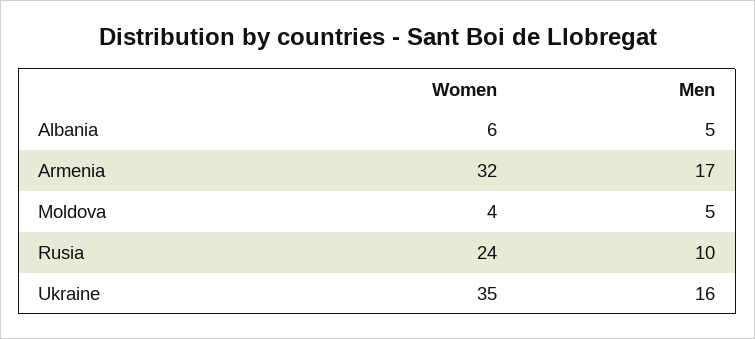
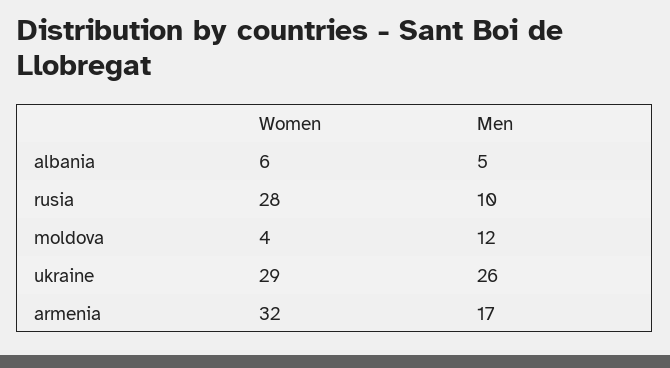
  {
    "Women": {
      "Albania": 6,
      "Armenia": 32,
      "Moldova": 4,
-     "Rusia": 24,
+     "Rusia": 28,
-     "Ukraine": 35
+     "Ukraine": 29
    },
    "Men": {
      "Albania": 5,
      "Armenia": 17,
-     "Moldova": 5,
+     "Moldova": 12,
      "Rusia": 10,
-     "Ukraine": 16
+     "Ukraine": 26
    }
  }

